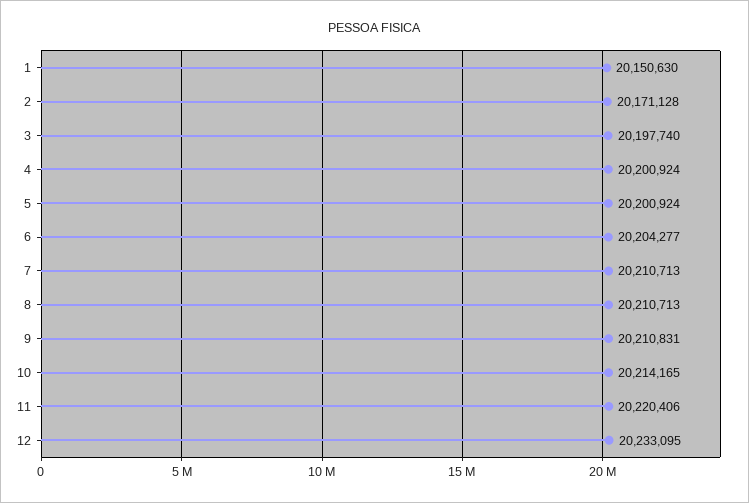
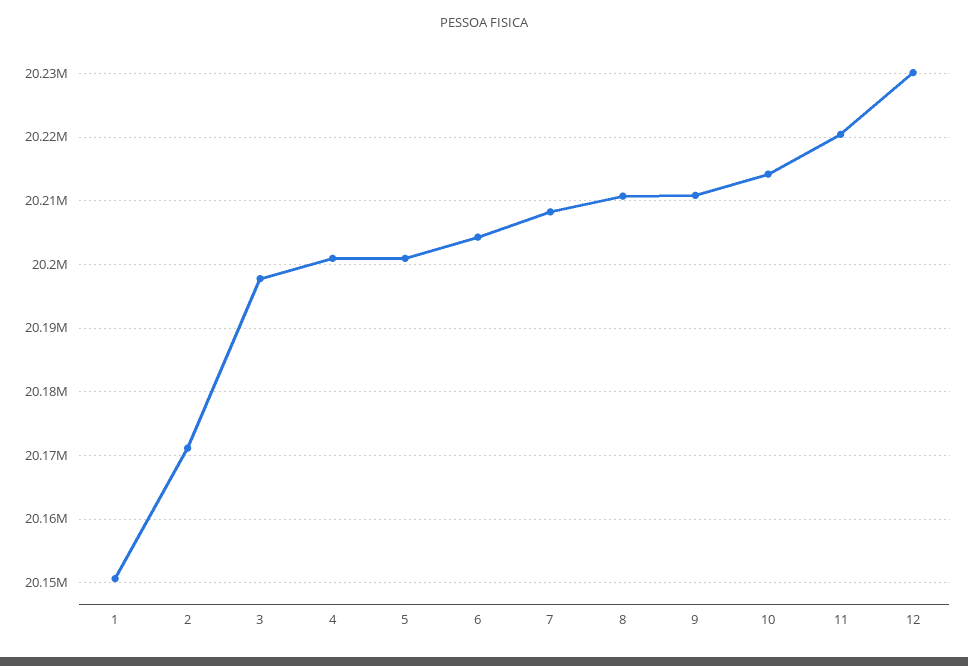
  {
    "1": 20150630,
    "2": 20171128,
    "3": 20197740,
    "4": 20200924,
    "5": 20200924,
    "6": 20204277,
-   "7": 20210713,
+   "7": 20208000,
    "8": 20210713,
    "9": 20210831,
    "10": 20214165,
    "11": 20220406,
-   "12": 20233095
+   "12": 20230000
  }

